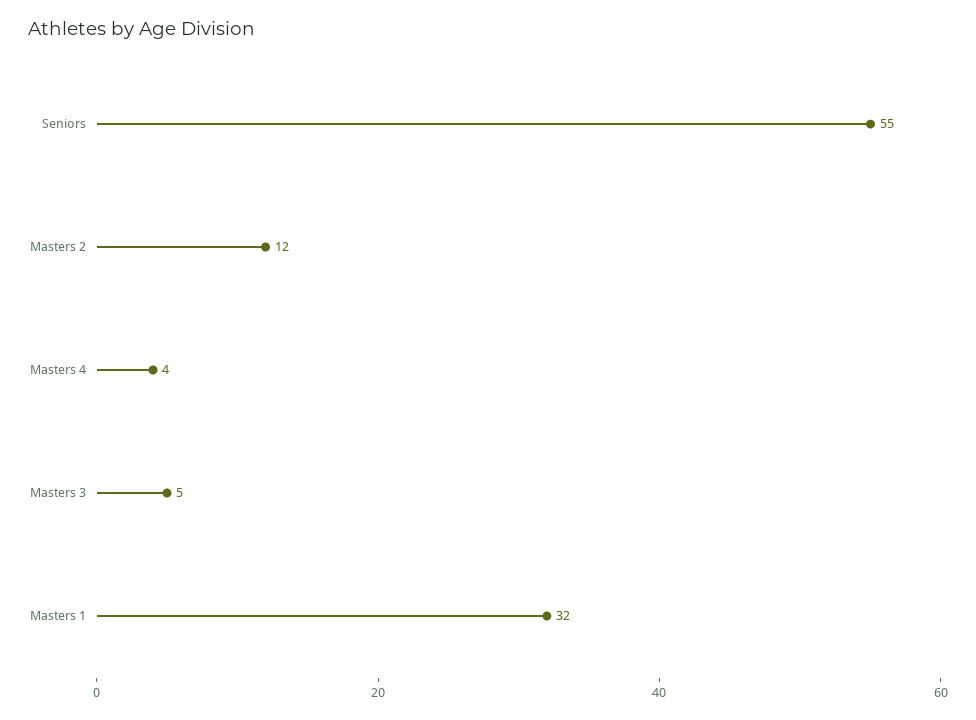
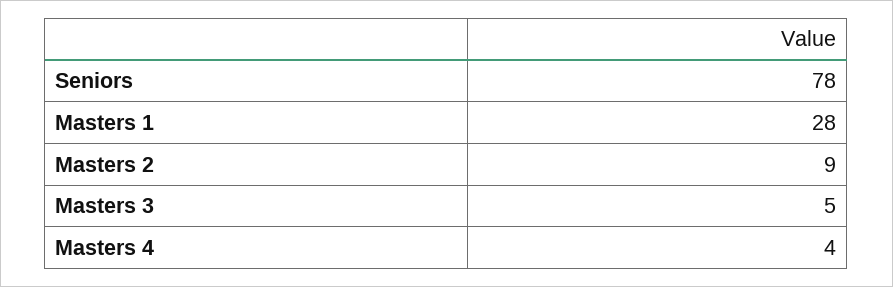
  {
-   "Seniors": 55,
+   "Seniors": 78,
-   "Masters 2": 12,
+   "Masters 2": 9,
    "Masters 4": 4,
    "Masters 3": 5,
-   "Masters 1": 32
+   "Masters 1": 28
  }

